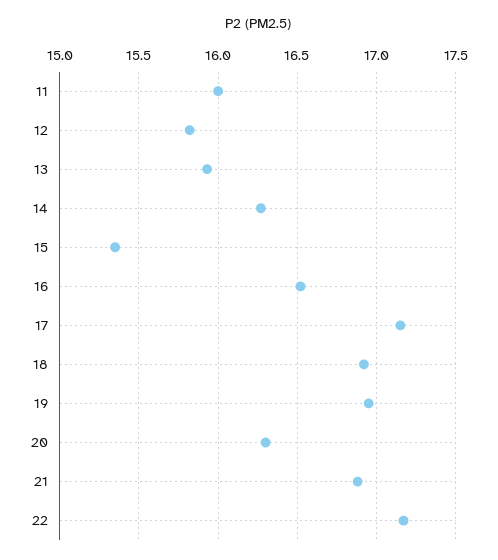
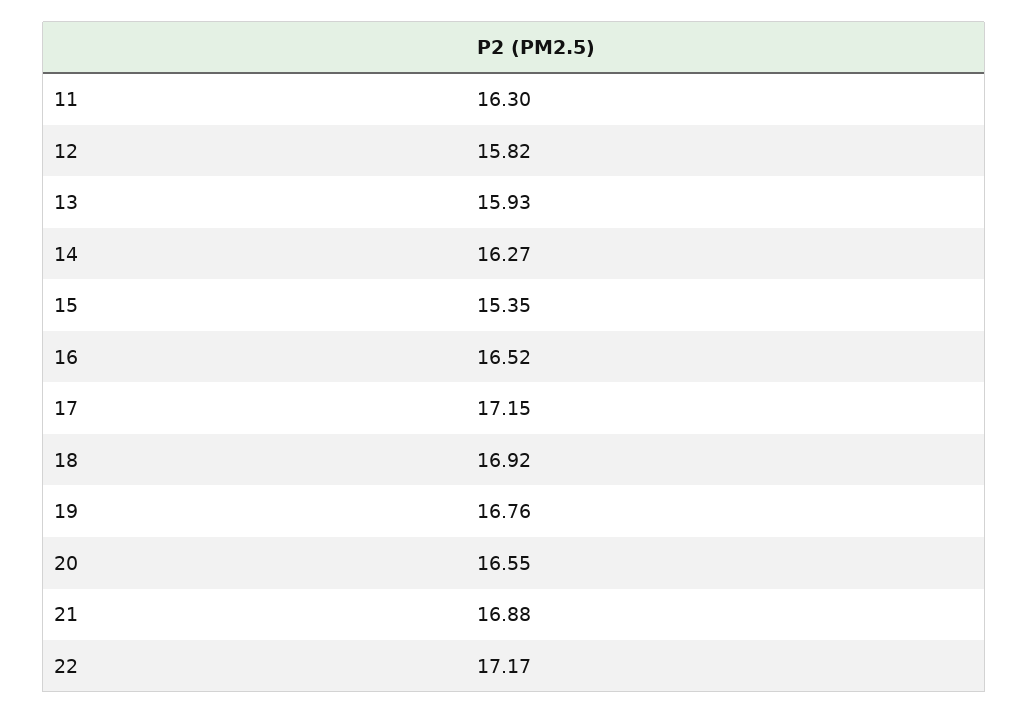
  {
-   "11": 16,
+   "11": 16.3,
    "12": 15.82,
    "13": 15.93,
    "14": 16.27,
    "15": 15.35,
    "16": 16.52,
    "17": 17.15,
    "18": 16.92,
-   "19": 16.95,
+   "19": 16.76,
-   "20": 16.3,
+   "20": 16.55,
    "21": 16.88,
    "22": 17.17
  }

